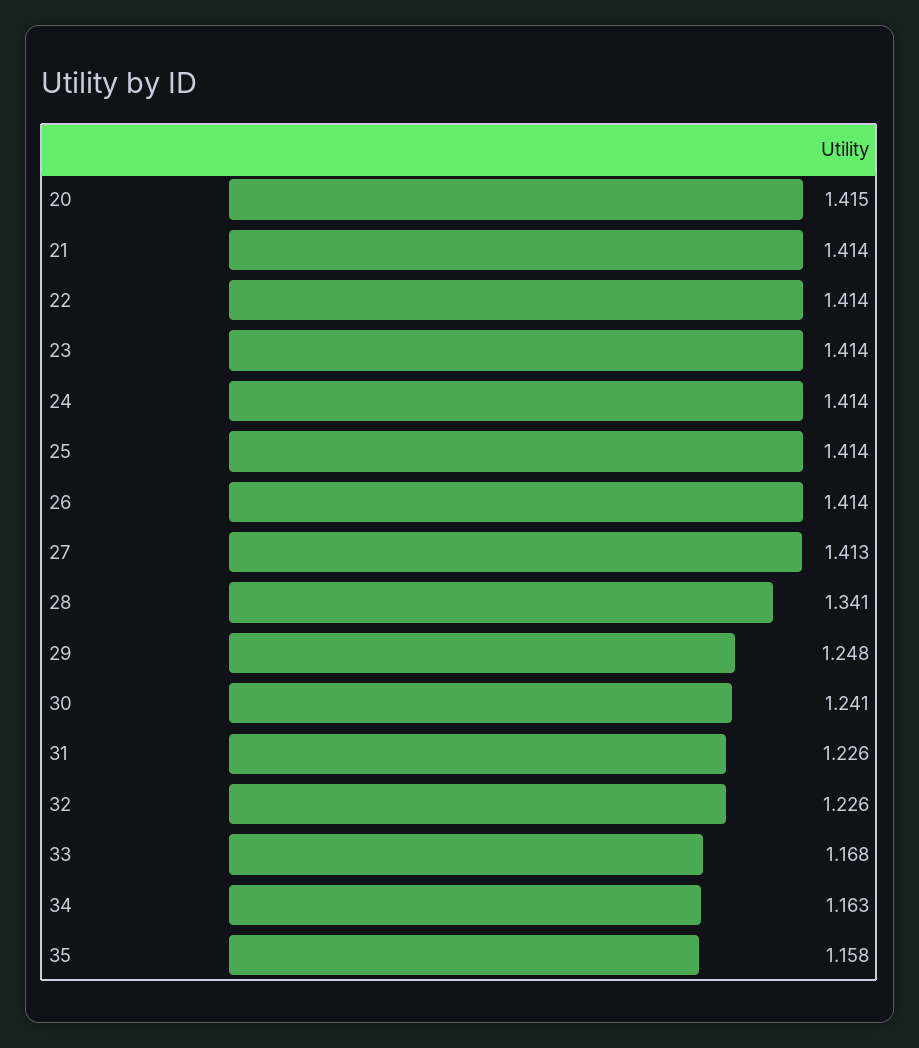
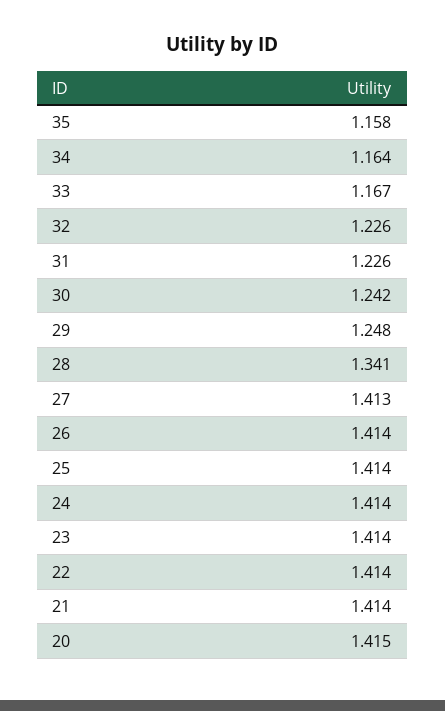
  {
    "20": 1.415,
    "21": 1.414,
    "22": 1.414,
    "23": 1.414,
    "24": 1.414,
    "25": 1.414,
    "26": 1.414,
    "27": 1.413,
    "28": 1.341,
    "29": 1.248,
-   "30": 1.241,
+   "30": 1.242,
    "31": 1.226,
    "32": 1.226,
-   "33": 1.168,
+   "33": 1.167,
-   "34": 1.163,
+   "34": 1.164,
    "35": 1.158
  }

